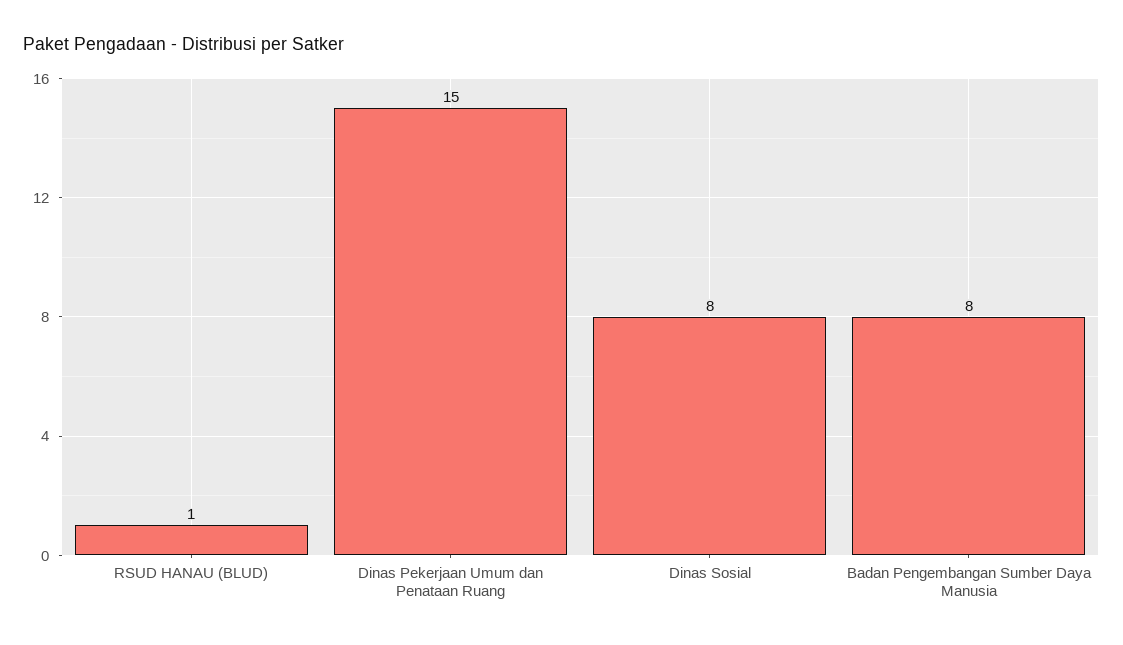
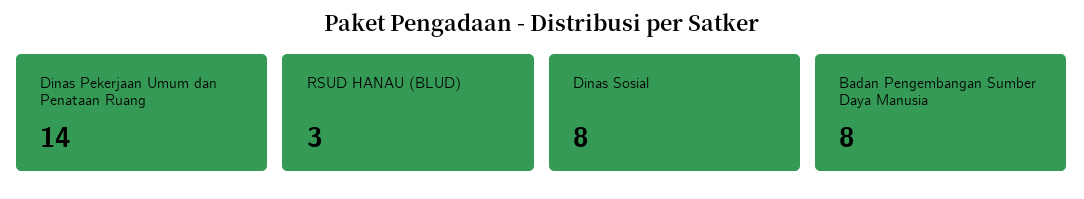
  {
-   "RSUD HANAU (BLUD)": 1,
+   "RSUD HANAU (BLUD)": 3,
-   "Dinas Pekerjaan Umum dan Penataan Ruang": 15,
+   "Dinas Pekerjaan Umum dan Penataan Ruang": 14,
    "Dinas Sosial": 8,
    "Badan Pengembangan Sumber Daya Manusia": 8
  }

